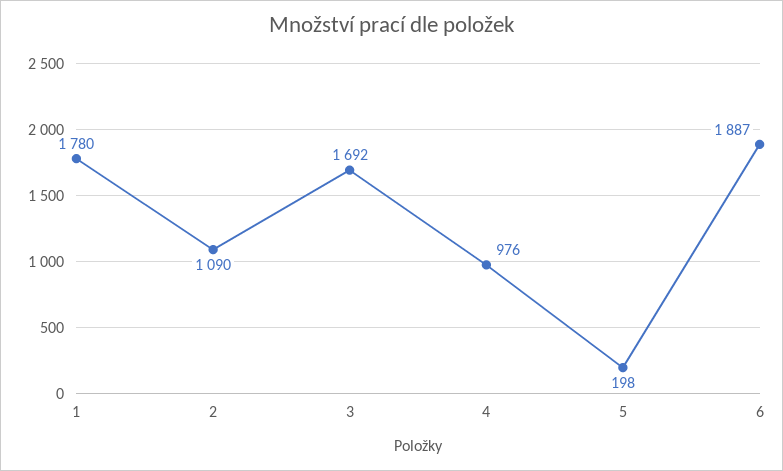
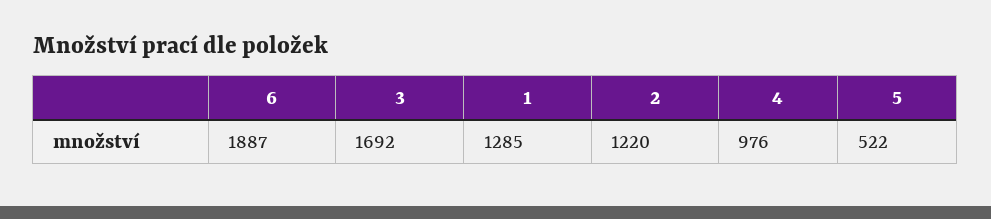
  {
-   "1": 1780,
+   "1": 1285,
-   "2": 1090,
+   "2": 1220,
    "3": 1692,
    "4": 976,
-   "5": 198,
+   "5": 522,
    "6": 1887
  }

